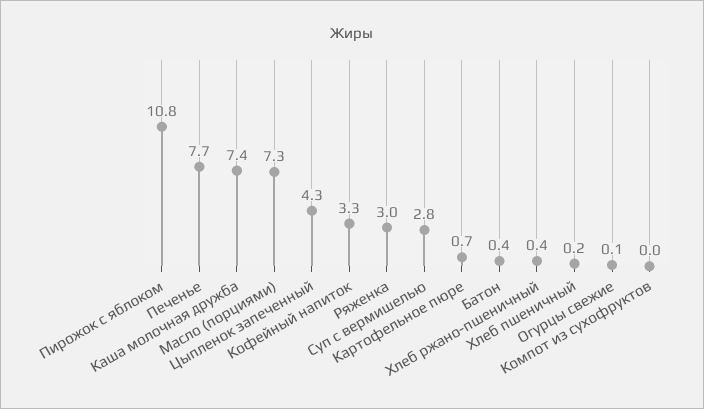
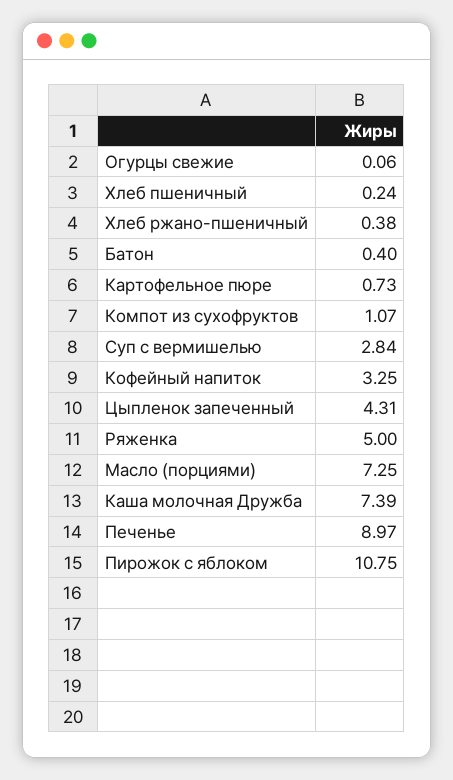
  {
    "Пирожок с яблоком": 10.75,
-   "Печенье": 7.7,
+   "Печенье": 8.97,
    "Каша молочная дружба": 7.39,
    "Масло (порциями)": 7.25,
    "Цыпленок запеченный": 4.31,
    "Кофейный напиток": 3.25,
-   "Ряженка": 3,
+   "Ряженка": 5,
    "Суп с вермишелью": 2.84,
    "Картофельное пюре": 0.73,
    "Батон": 0.4,
    "Хлеб ржано-пшеничный": 0.38,
    "Хлеб пшеничный": 0.24,
    "Огурцы свежие": 0.06,
-   "Компот из сухофруктов": 0
+   "Компот из сухофруктов": 1.07
  }

